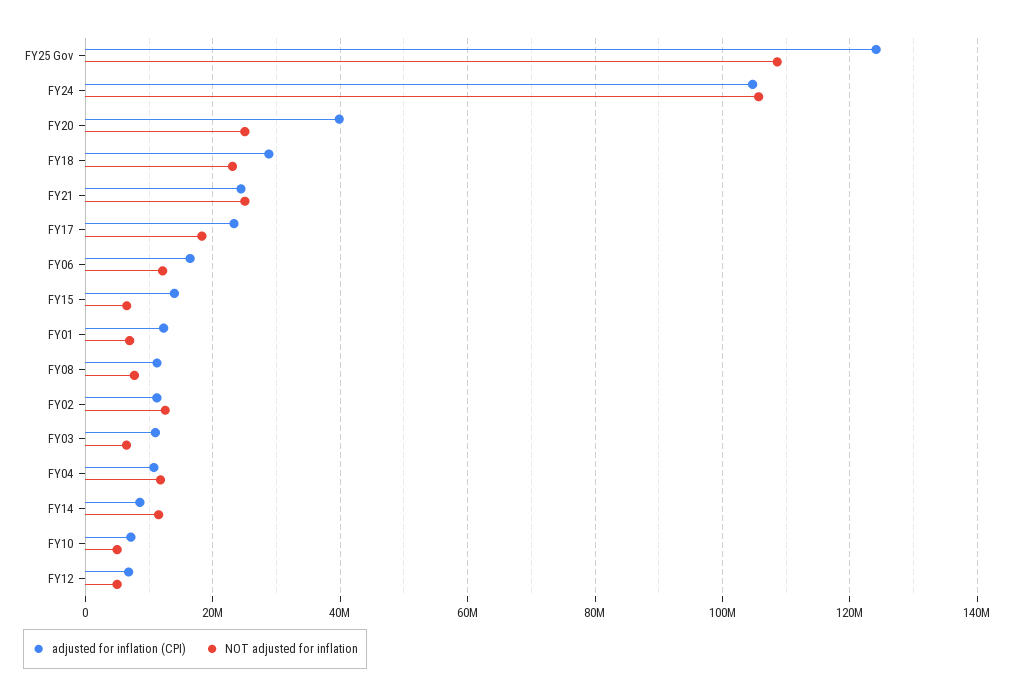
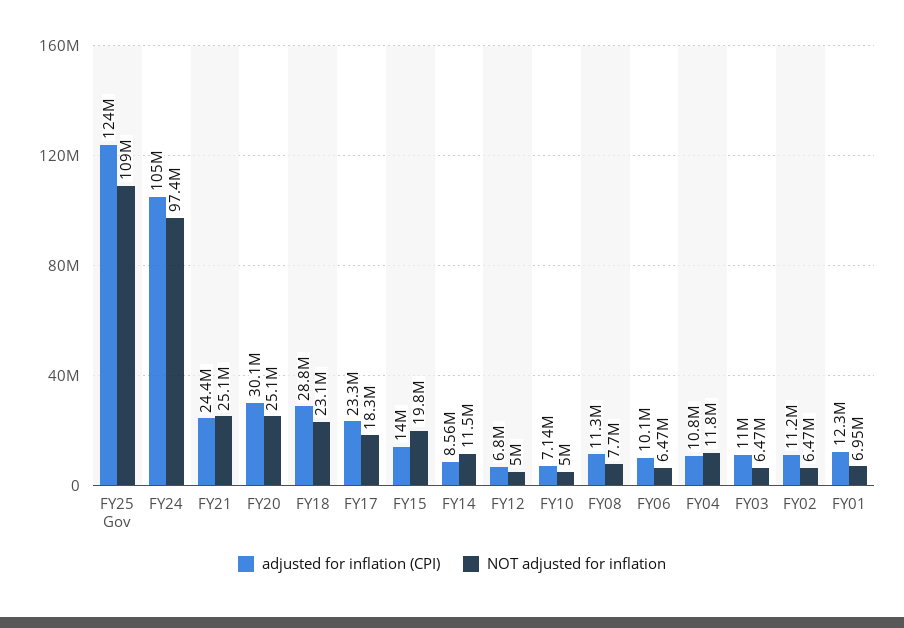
  {
    "adjusted for inflation (CPI)": {
      "FY25 Gov": 124000000,
      "FY24": 105000000,
-     "FY20": 40000000,
+     "FY20": 30100000,
      "FY18": 28800000,
      "FY21": 24400000,
      "FY17": 23300000,
-     "FY06": 16000000,
+     "FY06": 10100000,
      "FY15": 14000000,
      "FY01": 12300000,
      "FY08": 11300000,
      "FY02": 11200000,
      "FY03": 11000000,
      "FY04": 10800000,
      "FY14": 8560000,
      "FY10": 7140000,
      "FY12": 6800000
    },
    "NOT adjusted for inflation": {
      "FY25 Gov": 109000000,
-     "FY24": 106000000,
+     "FY24": 97400000,
      "FY20": 25100000,
      "FY18": 23100000,
      "FY21": 25100000,
      "FY17": 18300000,
-     "FY06": 12000000,
+     "FY06": 6470000,
-     "FY15": 6000000,
+     "FY15": 19800000,
      "FY01": 6950000,
      "FY08": 7700000,
-     "FY02": 12000000,
+     "FY02": 6470000,
      "FY03": 6470000,
      "FY04": 11800000,
      "FY14": 11500000,
      "FY10": 5000000,
      "FY12": 5000000
    }
  }

